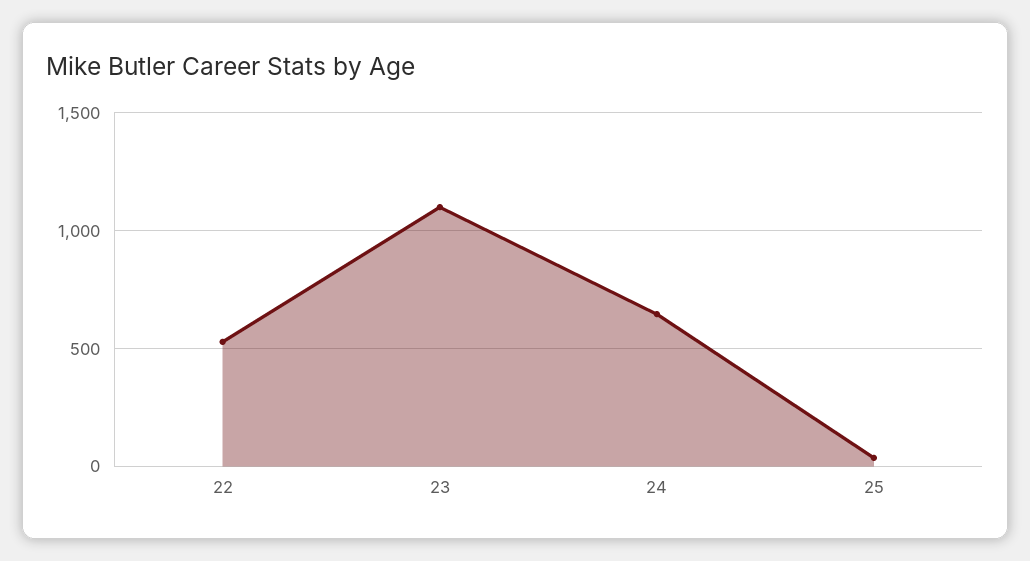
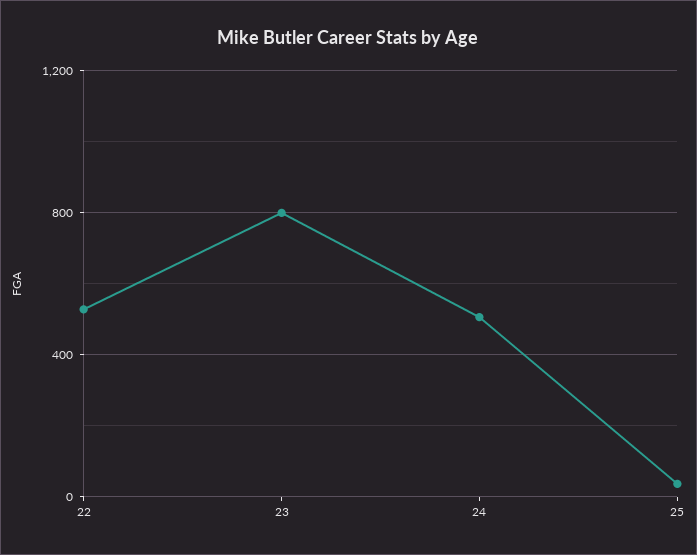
  {
    "22": 550,
-   "23": 1100,
+   "23": 800,
-   "24": 650,
+   "24": 500,
    "25": 50
  }

